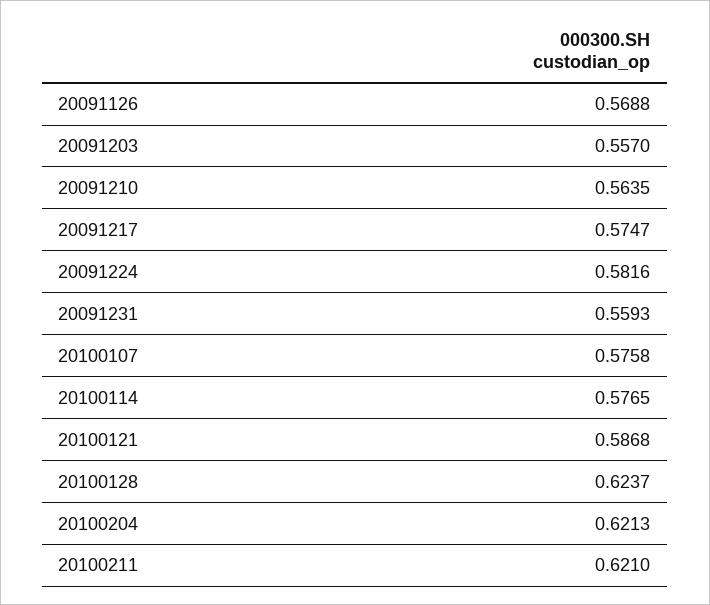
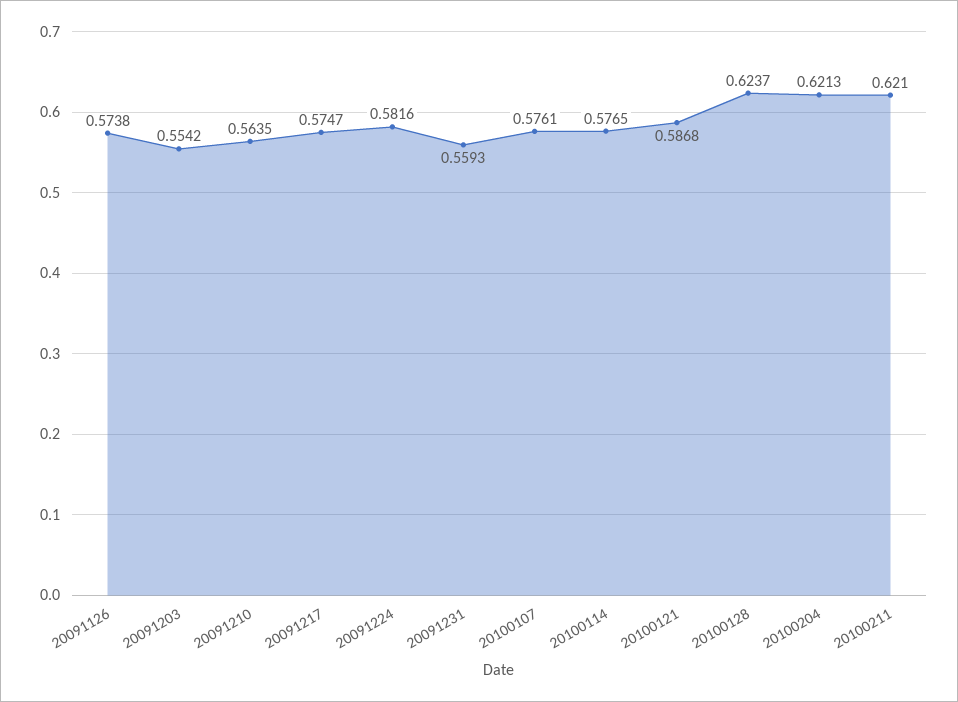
  {
-   "20091126": 0.5688,
+   "20091126": 0.5738,
-   "20091203": 0.557,
+   "20091203": 0.5542,
    "20091210": 0.5635,
    "20091217": 0.5747,
    "20091224": 0.5816,
    "20091231": 0.5593,
-   "20100107": 0.5758,
+   "20100107": 0.5761,
    "20100114": 0.5765,
    "20100121": 0.5868,
    "20100128": 0.6237,
    "20100204": 0.6213,
    "20100211": 0.621
  }

